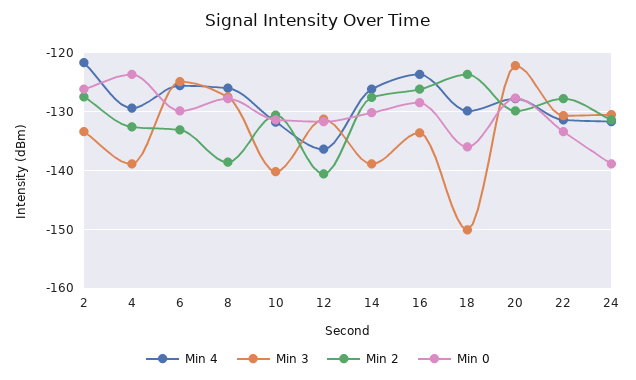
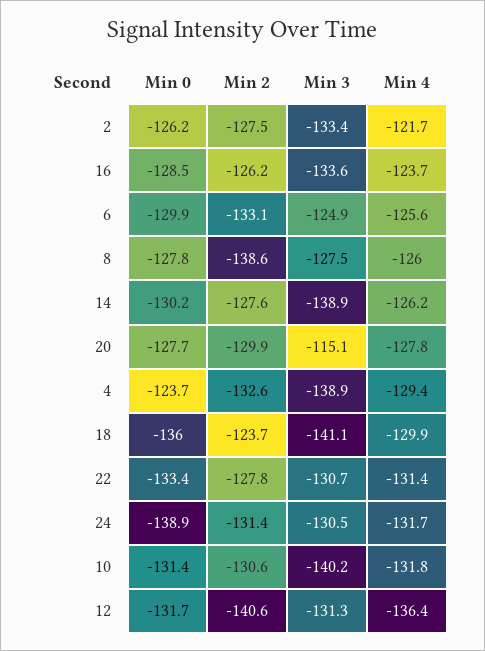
  {
    "Min 4": {
      "2": -121.7,
      "4": -129.4,
      "6": -125.6,
      "8": -126,
      "10": -131.8,
      "12": -136.4,
      "14": -126.2,
      "16": -123.7,
      "18": -129.9,
      "20": -127.8,
      "22": -131.4,
      "24": -131.7
    },
    "Min 3": {
      "2": -133.4,
      "4": -138.9,
      "6": -124.9,
      "8": -127.5,
      "10": -140.2,
      "12": -131.3,
      "14": -138.9,
      "16": -133.6,
-     "18": -150,
+     "18": -141.1,
-     "20": -122,
+     "20": -115.1,
      "22": -130.7,
      "24": -130.5
    },
    "Min 2": {
      "2": -127.5,
      "4": -132.6,
      "6": -133.1,
      "8": -138.6,
      "10": -130.6,
      "12": -140.6,
      "14": -127.6,
      "16": -126.2,
      "18": -123.7,
      "20": -129.9,
      "22": -127.8,
      "24": -131.4
    },
    "Min 0": {
      "2": -126.2,
      "4": -123.7,
      "6": -129.9,
      "8": -127.8,
      "10": -131.4,
      "12": -131.7,
      "14": -130.2,
      "16": -128.5,
      "18": -136,
      "20": -127.7,
      "22": -133.4,
      "24": -138.9
    }
  }

